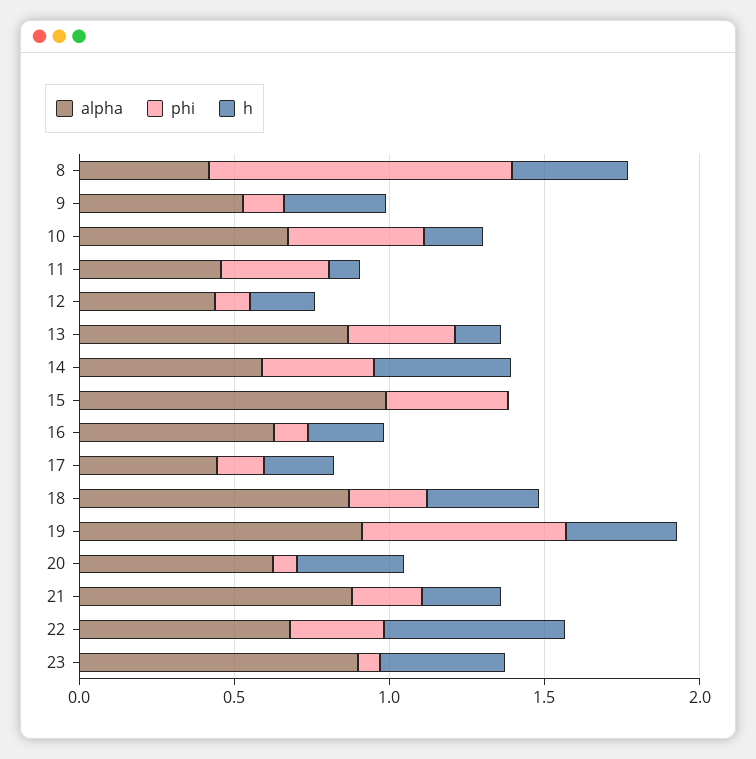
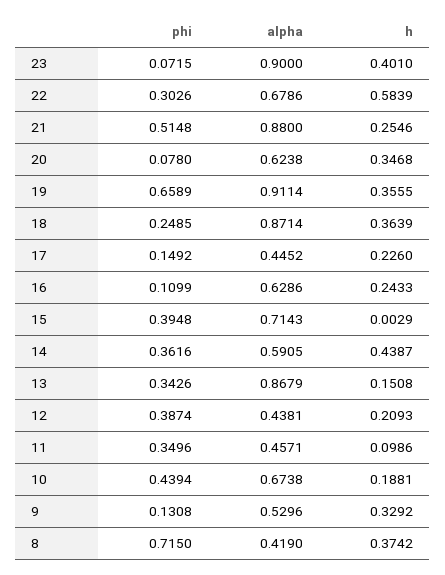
  {
    "alpha": {
      "8": 0.419,
      "9": 0.5296,
      "10": 0.6738,
      "11": 0.4571,
      "12": 0.4381,
      "13": 0.8679,
      "14": 0.5905,
-     "15": 1,
+     "15": 0.7143,
      "16": 0.6286,
      "17": 0.4452,
      "18": 0.8714,
      "19": 0.9114,
      "20": 0.6238,
      "21": 0.88,
      "22": 0.6786,
      "23": 0.9
    },
    "phi": {
-     "8": 1,
+     "8": 0.715,
      "9": 0.1308,
      "10": 0.4394,
      "11": 0.3496,
-     "12": 0.1,
+     "12": 0.3874,
      "13": 0.3426,
      "14": 0.3616,
      "15": 0.3948,
      "16": 0.1099,
      "17": 0.1492,
      "18": 0.2485,
      "19": 0.6589,
      "20": 0.078,
-     "21": 0.2,
+     "21": 0.5148,
      "22": 0.3026,
      "23": 0.0715
    },
    "h": {
      "8": 0.3742,
      "9": 0.3292,
      "10": 0.1881,
      "11": 0.0986,
      "12": 0.2093,
      "13": 0.1508,
      "14": 0.4387,
      "15": 0.0029,
      "16": 0.2433,
      "17": 0.226,
      "18": 0.3639,
      "19": 0.3555,
      "20": 0.3468,
      "21": 0.2546,
      "22": 0.5839,
      "23": 0.401
    }
  }

